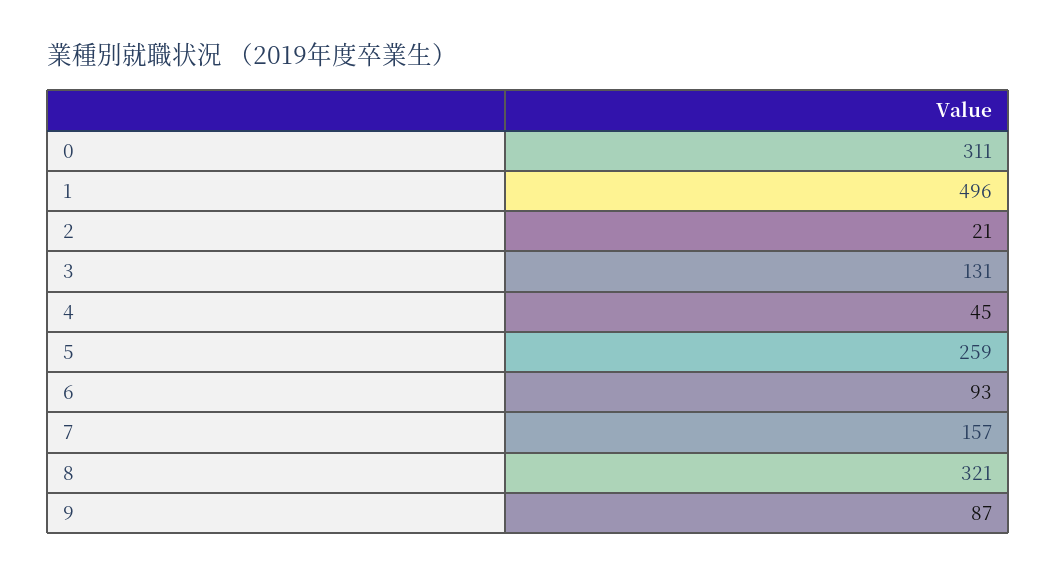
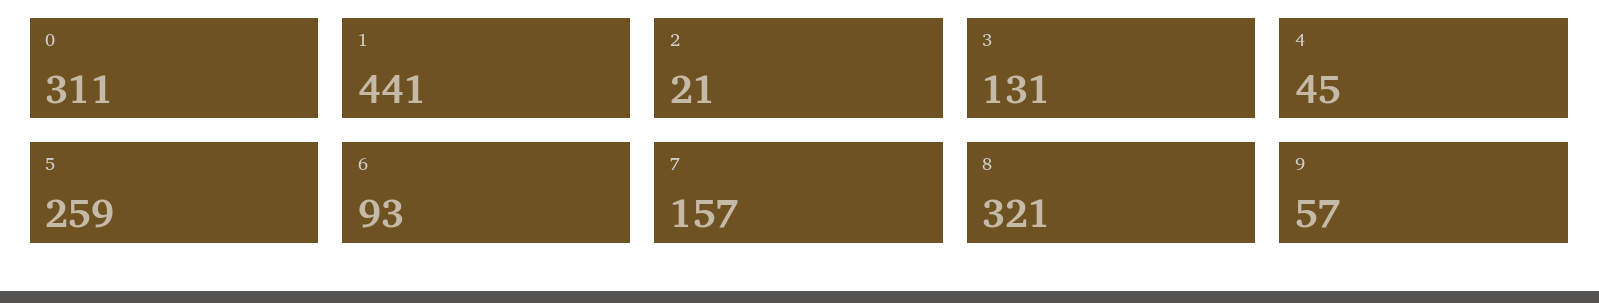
  {
    "0": 311,
-   "1": 496,
+   "1": 441,
    "2": 21,
    "3": 131,
    "4": 45,
    "5": 259,
    "6": 93,
    "7": 157,
    "8": 321,
-   "9": 87
+   "9": 57
  }

